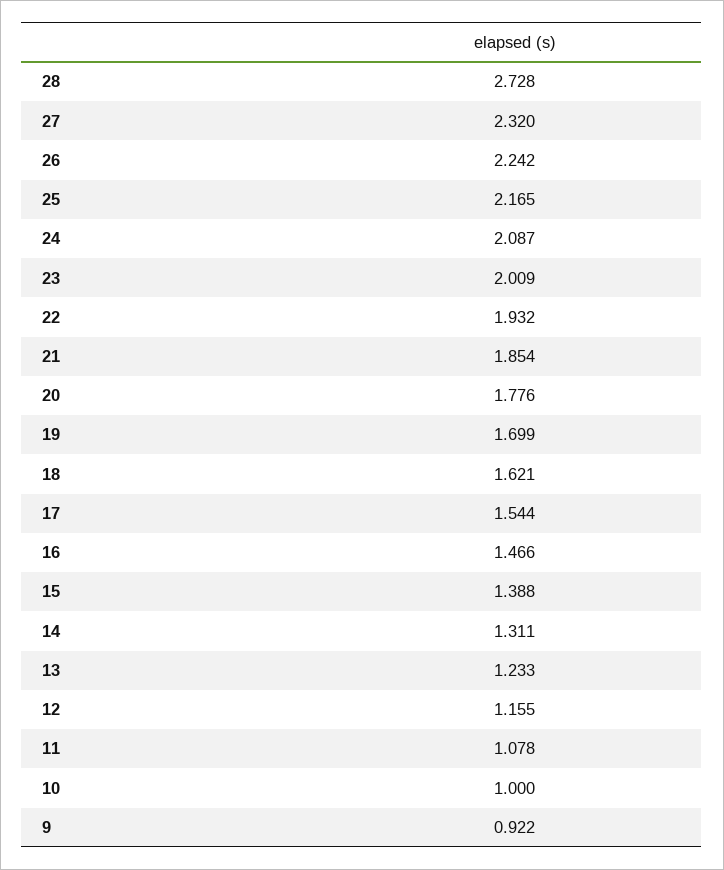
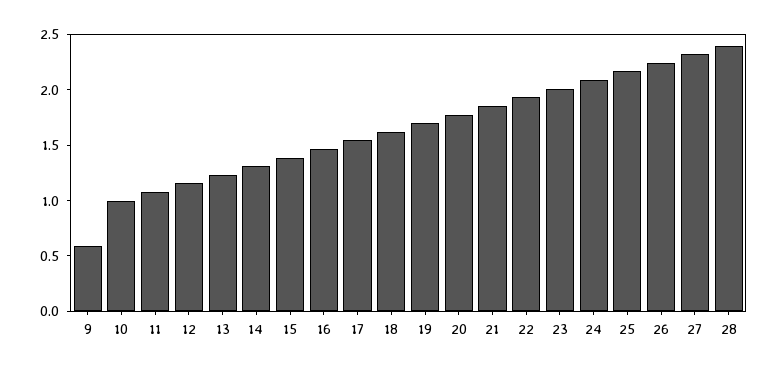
  {
-   "28": 2.728,
+   "28": 2.4,
    "27": 2.32,
    "26": 2.242,
    "25": 2.165,
    "24": 2.087,
    "23": 2.009,
    "22": 1.932,
    "21": 1.854,
    "20": 1.776,
    "19": 1.699,
    "18": 1.621,
    "17": 1.544,
    "16": 1.466,
    "15": 1.388,
    "14": 1.311,
    "13": 1.233,
    "12": 1.155,
    "11": 1.078,
    "10": 1,
-   "9": 0.922
+   "9": 0.6
  }

